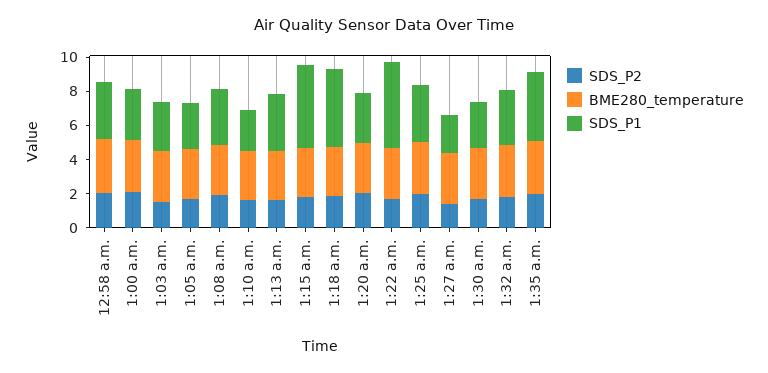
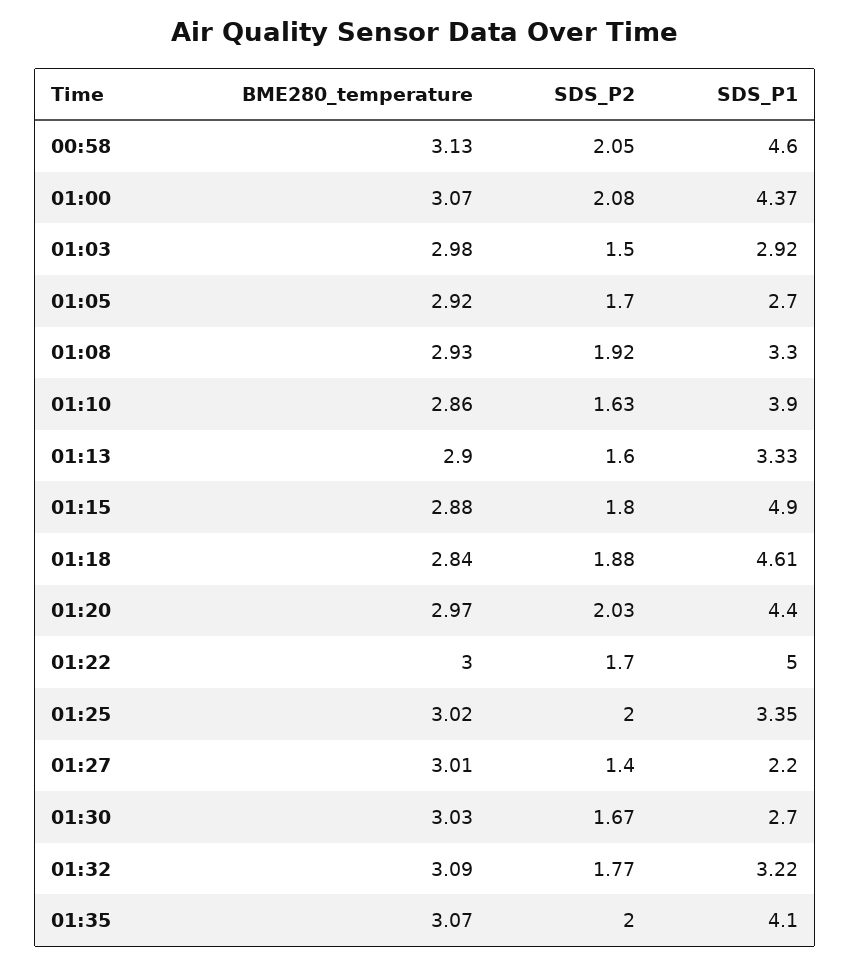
  {
    "SDS_P2": {
      "12:58 a.m.": 2.05,
      "1:00 a.m.": 2.08,
      "1:03 a.m.": 1.5,
      "1:05 a.m.": 1.7,
      "1:08 a.m.": 1.92,
      "1:10 a.m.": 1.63,
      "1:13 a.m.": 1.6,
      "1:15 a.m.": 1.8,
      "1:18 a.m.": 1.88,
      "1:20 a.m.": 2.03,
      "1:22 a.m.": 1.7,
      "1:25 a.m.": 2,
      "1:27 a.m.": 1.4,
      "1:30 a.m.": 1.67,
      "1:32 a.m.": 1.77,
      "1:35 a.m.": 2
    },
    "BME280_temperature": {
      "12:58 a.m.": 3.13,
      "1:00 a.m.": 3.07,
      "1:03 a.m.": 2.98,
      "1:05 a.m.": 2.92,
      "1:08 a.m.": 2.93,
      "1:10 a.m.": 2.86,
      "1:13 a.m.": 2.9,
      "1:15 a.m.": 2.88,
      "1:18 a.m.": 2.84,
      "1:20 a.m.": 2.97,
      "1:22 a.m.": 3,
      "1:25 a.m.": 3.02,
      "1:27 a.m.": 3.01,
      "1:30 a.m.": 3.03,
      "1:32 a.m.": 3.09,
      "1:35 a.m.": 3.07
    },
    "SDS_P1": {
-     "12:58 a.m.": 3.5,
+     "12:58 a.m.": 4.6,
-     "1:00 a.m.": 3,
+     "1:00 a.m.": 4.37,
      "1:03 a.m.": 2.92,
      "1:05 a.m.": 2.7,
      "1:08 a.m.": 3.3,
-     "1:10 a.m.": 2.5,
+     "1:10 a.m.": 3.9,
      "1:13 a.m.": 3.33,
      "1:15 a.m.": 4.9,
      "1:18 a.m.": 4.61,
-     "1:20 a.m.": 3,
+     "1:20 a.m.": 4.4,
      "1:22 a.m.": 5,
      "1:25 a.m.": 3.35,
      "1:27 a.m.": 2.2,
      "1:30 a.m.": 2.7,
      "1:32 a.m.": 3.22,
      "1:35 a.m.": 4.1
    }
  }

